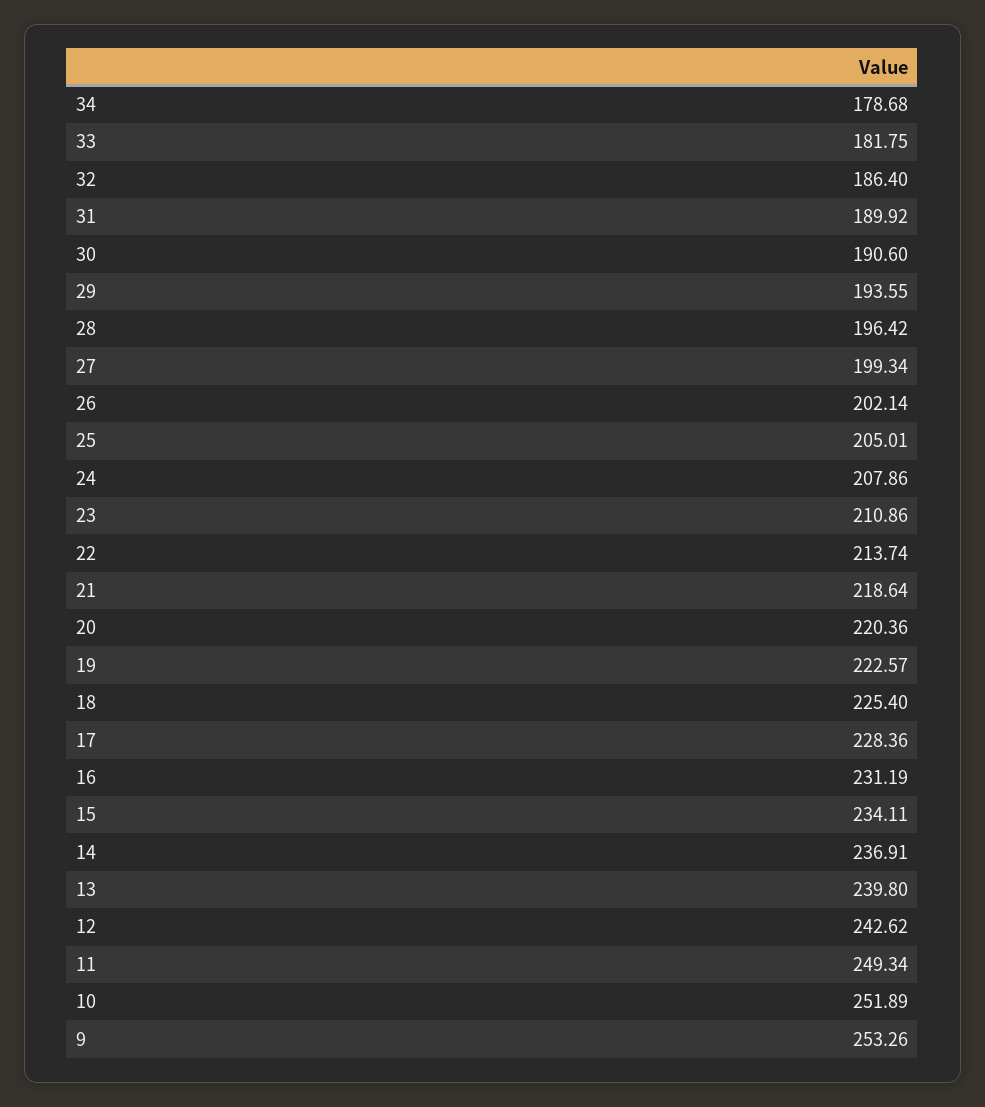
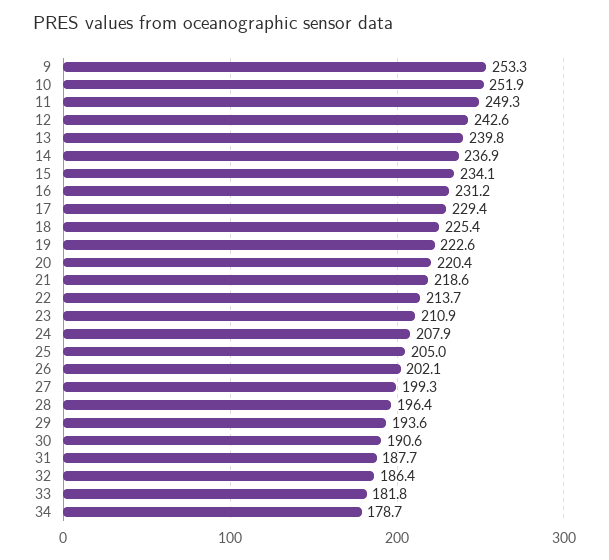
  {
    "34": 178.68,
    "33": 181.75,
    "32": 186.4,
-   "31": 189.92,
+   "31": 187.7,
    "30": 190.6,
    "29": 193.55,
    "28": 196.42,
    "27": 199.34,
    "26": 202.14,
    "25": 205.01,
    "24": 207.86,
    "23": 210.86,
    "22": 213.74,
    "21": 218.64,
    "20": 220.36,
    "19": 222.57,
    "18": 225.4,
-   "17": 228.36,
+   "17": 229.4,
    "16": 231.19,
    "15": 234.11,
    "14": 236.91,
    "13": 239.8,
    "12": 242.62,
    "11": 249.34,
    "10": 251.89,
    "9": 253.26
  }

